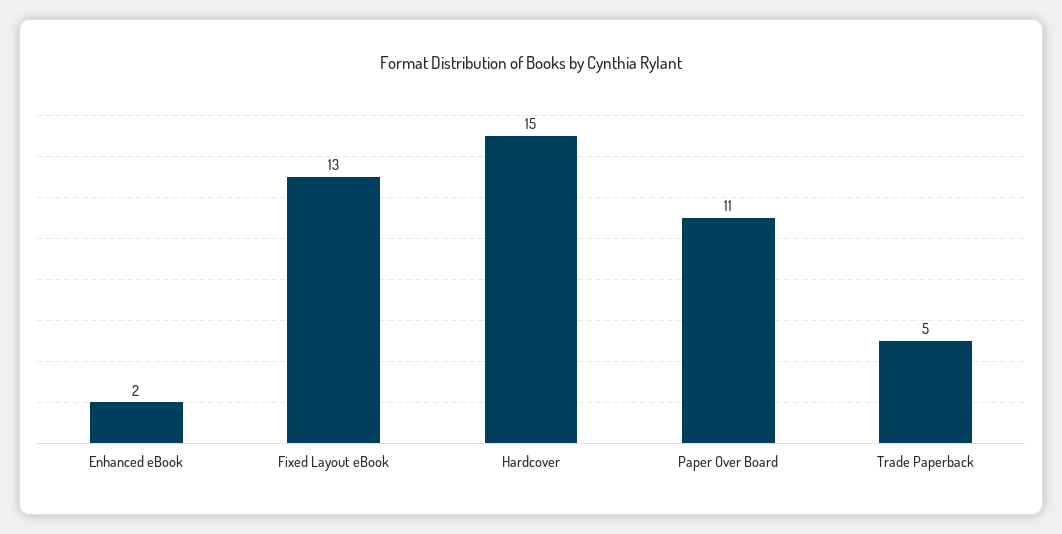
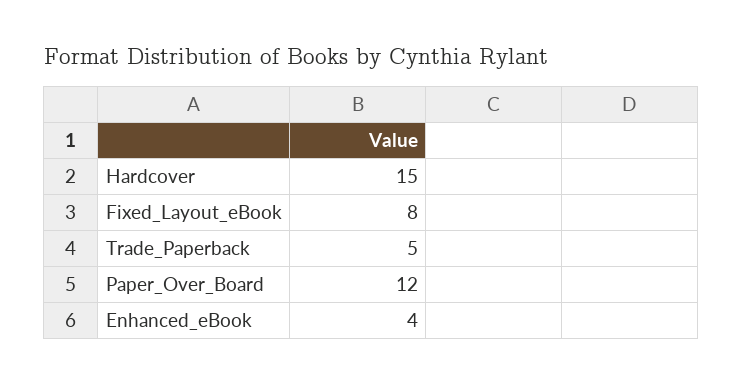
  {
-   "Enhanced eBook": 2,
+   "Enhanced eBook": 4,
-   "Fixed Layout eBook": 13,
+   "Fixed Layout eBook": 8,
    "Hardcover": 15,
-   "Paper Over Board": 11,
+   "Paper Over Board": 12,
    "Trade Paperback": 5
  }

